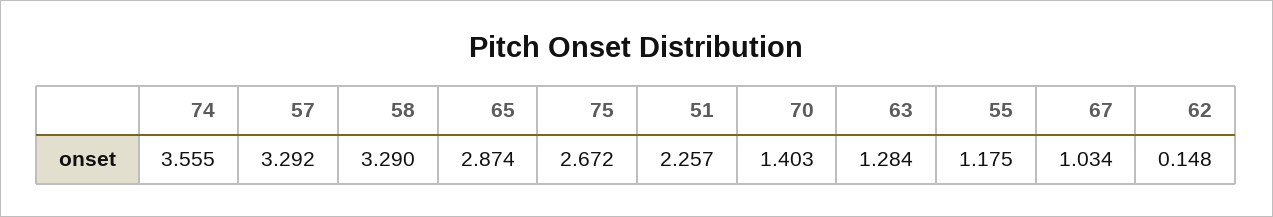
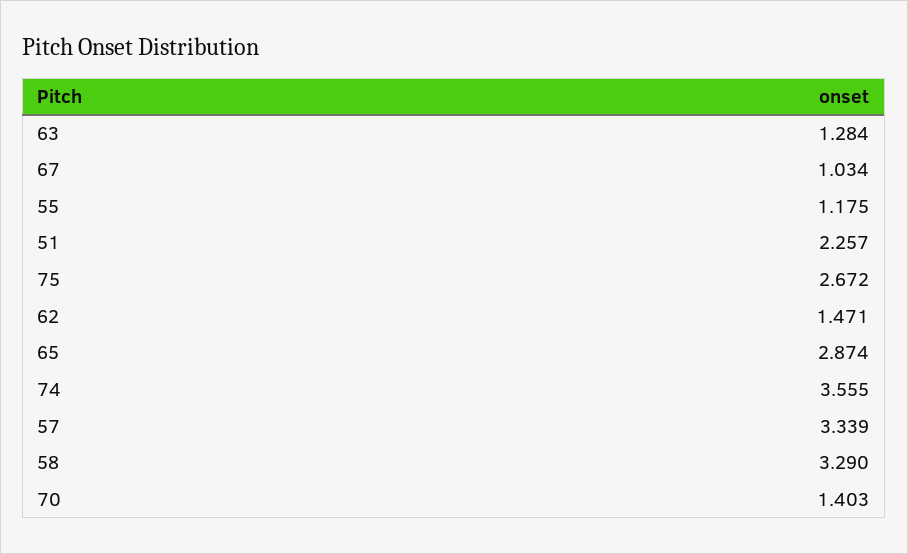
  {
    "74": 3.555,
-   "57": 3.292,
+   "57": 3.339,
    "58": 3.29,
    "65": 2.874,
    "75": 2.672,
    "51": 2.257,
    "70": 1.403,
    "63": 1.284,
    "55": 1.175,
    "67": 1.034,
-   "62": 0.148
+   "62": 1.471
  }

